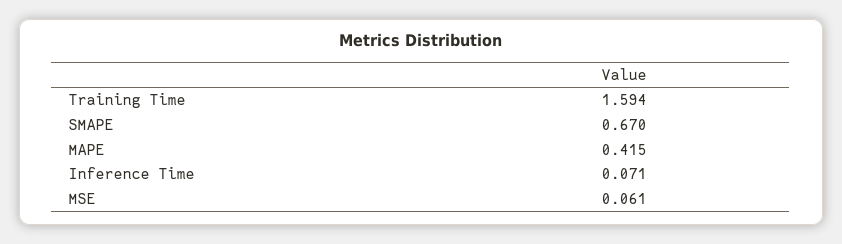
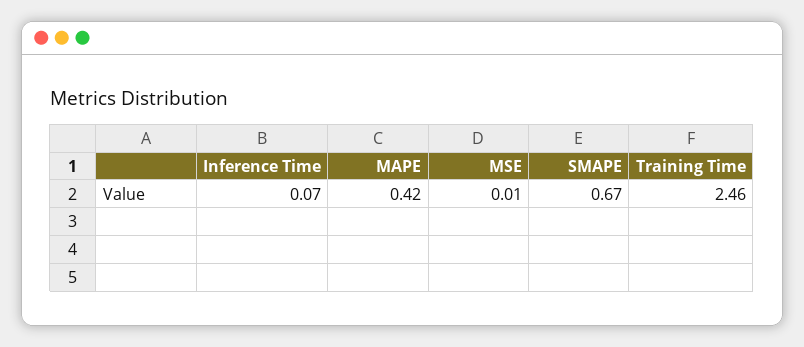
  {
-   "Training Time": 1.594,
+   "Training Time": 2.46,
    "SMAPE": 0.67,
    "MAPE": 0.415,
    "Inference Time": 0.071,
-   "MSE": 0.061
+   "MSE": 0.01
  }

